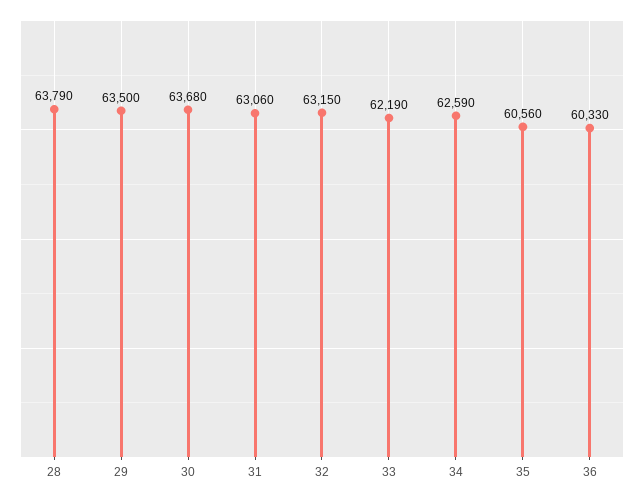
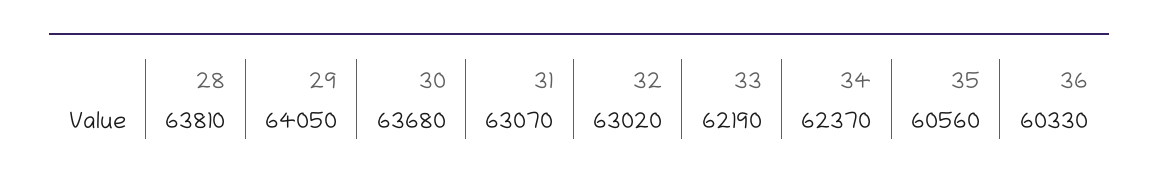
  {
-   "28": 63790,
+   "28": 63810,
-   "29": 63500,
+   "29": 64050,
    "30": 63680,
-   "31": 63060,
+   "31": 63070,
-   "32": 63150,
+   "32": 63020,
    "33": 62190,
-   "34": 62590,
+   "34": 62370,
    "35": 60560,
    "36": 60330
  }

